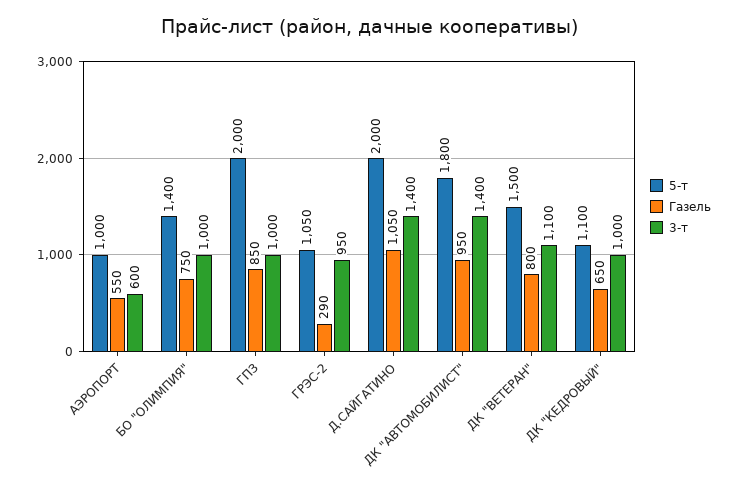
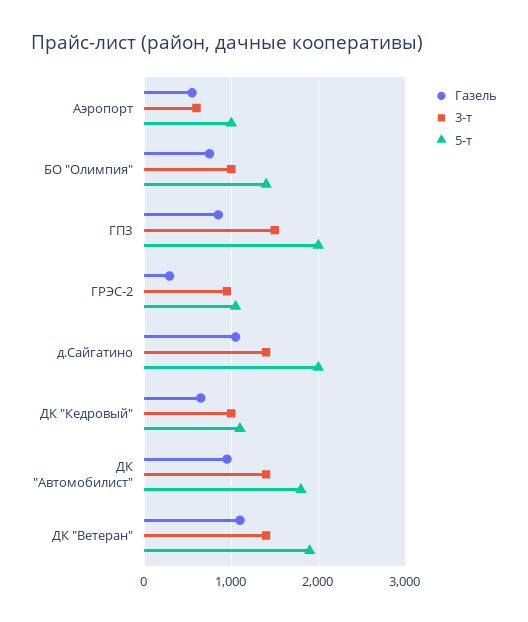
  {
    "5-т": {
      "АЭРОПОРТ": 1000,
      "БО \"ОЛИМПИЯ\"": 1400,
      "ГПЗ": 2000,
      "ГРЭС-2": 1050,
      "Д.САЙГАТИНО": 2000,
      "ДК \"АВТОМОБИЛИСТ\"": 1800,
-     "ДК \"ВЕТЕРАН\"": 1500,
+     "ДК \"ВЕТЕРАН\"": 1900,
      "ДК \"КЕДРОВЫЙ\"": 1100
    },
    "Газель": {
      "АЭРОПОРТ": 550,
      "БО \"ОЛИМПИЯ\"": 750,
      "ГПЗ": 850,
      "ГРЭС-2": 290,
      "Д.САЙГАТИНО": 1050,
      "ДК \"АВТОМОБИЛИСТ\"": 950,
-     "ДК \"ВЕТЕРАН\"": 800,
+     "ДК \"ВЕТЕРАН\"": 1100,
      "ДК \"КЕДРОВЫЙ\"": 650
    },
    "3-т": {
      "АЭРОПОРТ": 600,
      "БО \"ОЛИМПИЯ\"": 1000,
-     "ГПЗ": 1000,
+     "ГПЗ": 1500,
      "ГРЭС-2": 950,
      "Д.САЙГАТИНО": 1400,
      "ДК \"АВТОМОБИЛИСТ\"": 1400,
-     "ДК \"ВЕТЕРАН\"": 1100,
+     "ДК \"ВЕТЕРАН\"": 1400,
      "ДК \"КЕДРОВЫЙ\"": 1000
    }
  }

